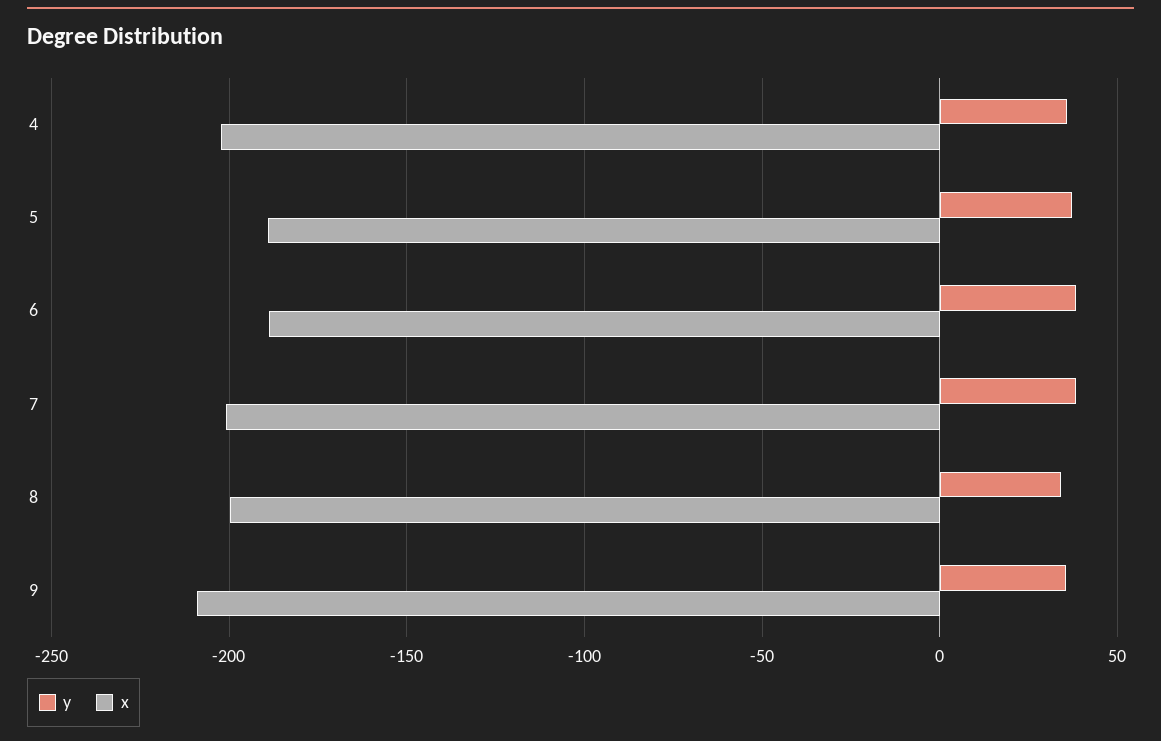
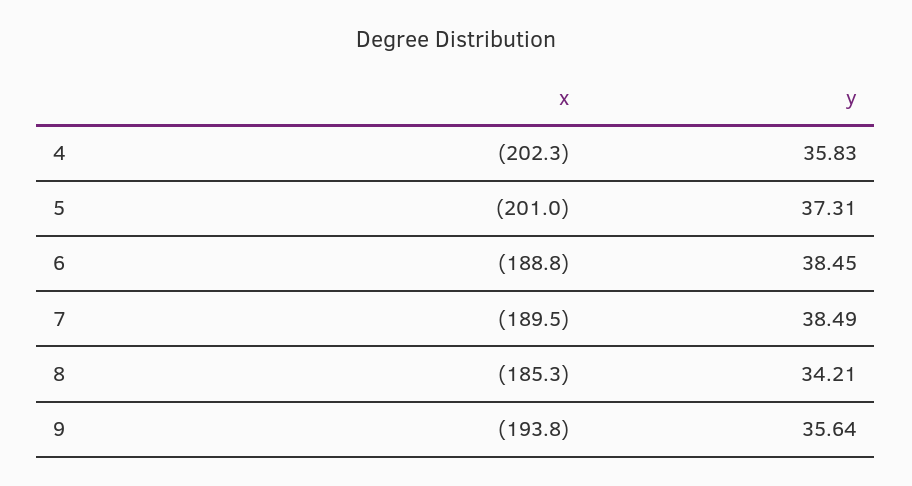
  {
    "y": {
      "4": 35.83,
      "5": 37.31,
      "6": 38.45,
      "7": 38.49,
      "8": 34.21,
      "9": 35.64
    },
    "x": {
      "4": -202.3,
-     "5": -190,
+     "5": -201,
      "6": -188.8,
-     "7": -200,
+     "7": -189.5,
-     "8": -200,
+     "8": -185.3,
-     "9": -210
+     "9": -193.8
    }
  }

